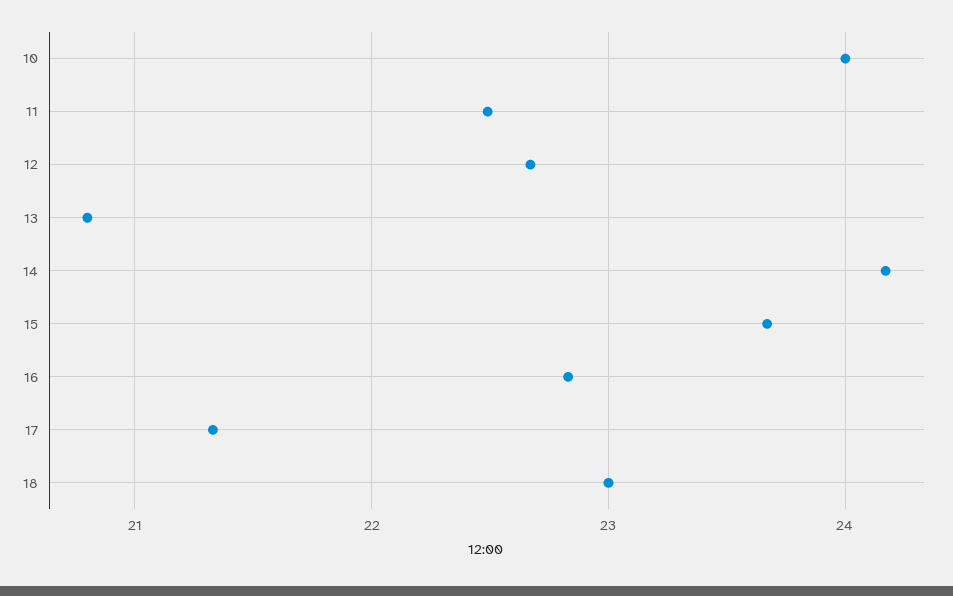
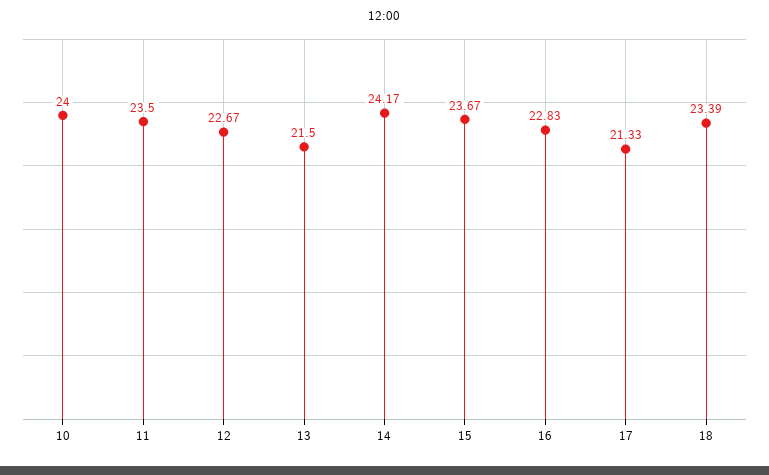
  {
    "10": 24,
-   "11": 22.5,
+   "11": 23.5,
    "12": 22.67,
-   "13": 20.8,
+   "13": 21.5,
    "14": 24.17,
    "15": 23.67,
    "16": 22.83,
    "17": 21.33,
-   "18": 23
+   "18": 23.39
  }

